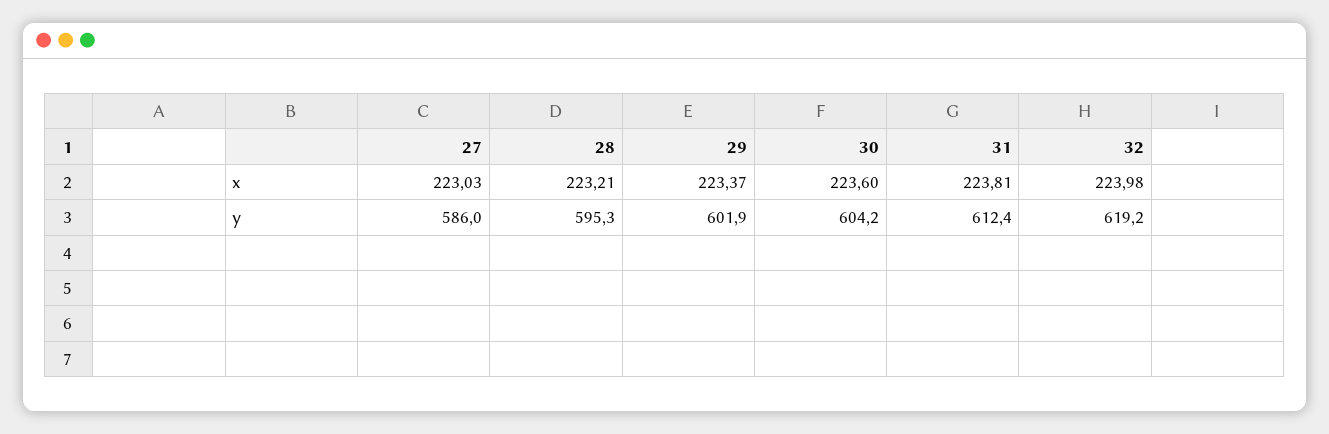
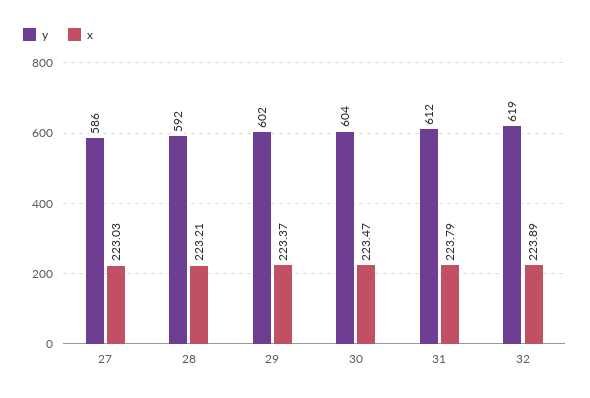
  {
    "x": {
      "27": 223.03,
      "28": 223.21,
      "29": 223.37,
-     "30": 223.6,
+     "30": 223.47,
-     "31": 223.81,
+     "31": 223.79,
-     "32": 223.98
+     "32": 223.89
    },
    "y": {
      "27": 586,
-     "28": 595.3,
+     "28": 592,
      "29": 601.9,
      "30": 604.2,
      "31": 612.4,
      "32": 619.2
    }
  }

